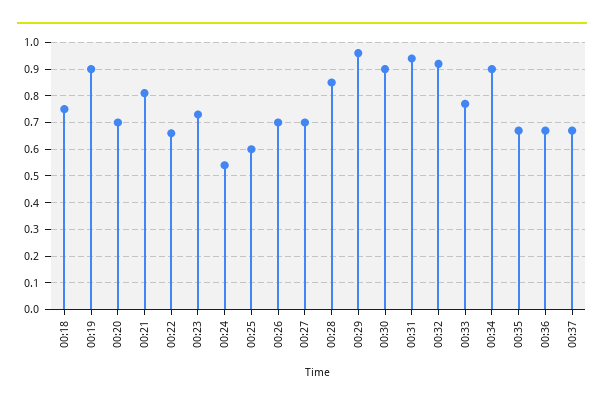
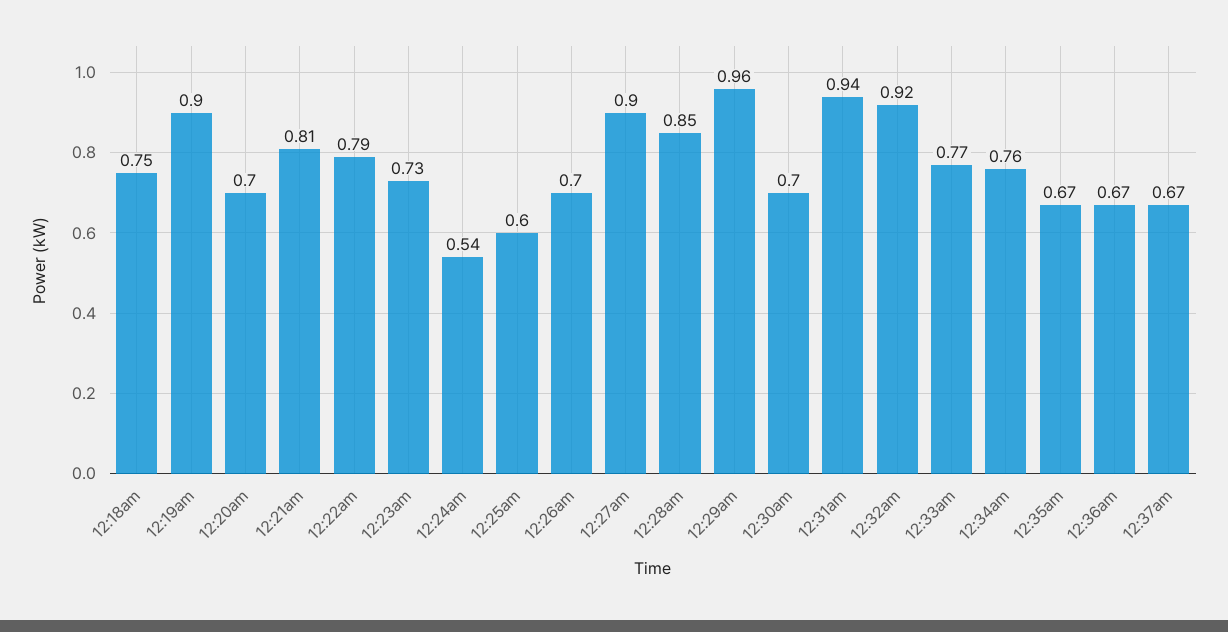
  {
    "00:18": 0.75,
    "00:19": 0.9,
    "00:20": 0.7,
    "00:21": 0.81,
-   "00:22": 0.65,
+   "00:22": 0.79,
    "00:23": 0.73,
    "00:24": 0.54,
    "00:25": 0.6,
    "00:26": 0.7,
-   "00:27": 0.7,
+   "00:27": 0.9,
    "00:28": 0.85,
    "00:29": 0.96,
-   "00:30": 0.9,
+   "00:30": 0.7,
    "00:31": 0.94,
    "00:32": 0.92,
    "00:33": 0.77,
-   "00:34": 0.9,
+   "00:34": 0.76,
    "00:35": 0.67,
    "00:36": 0.67,
    "00:37": 0.67
  }

